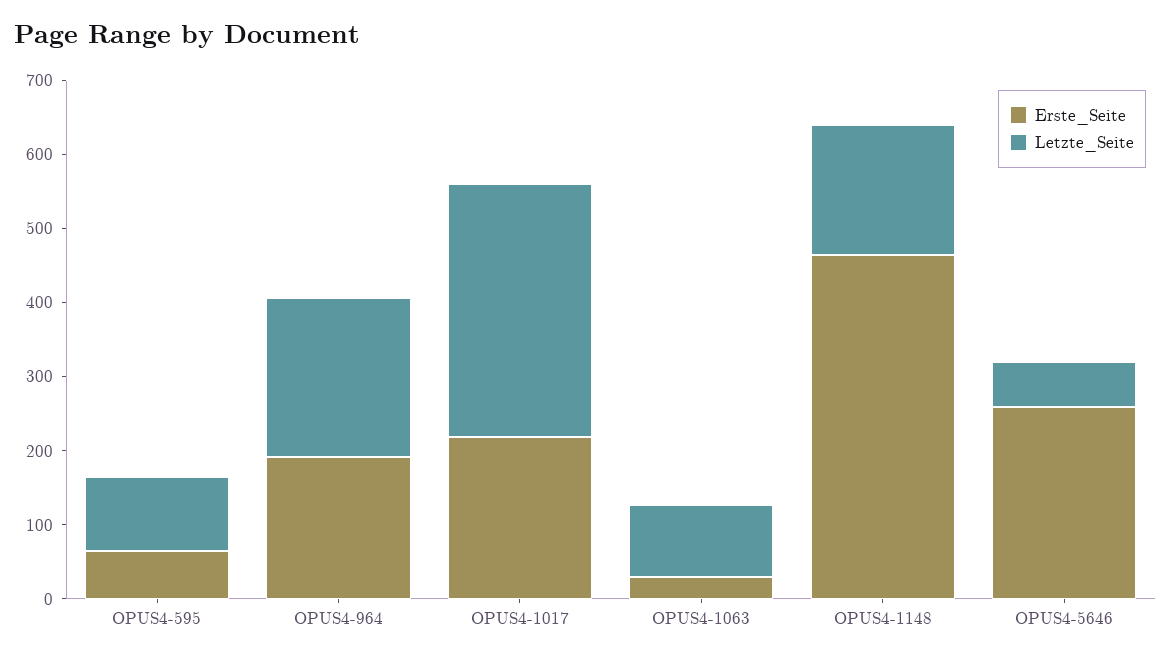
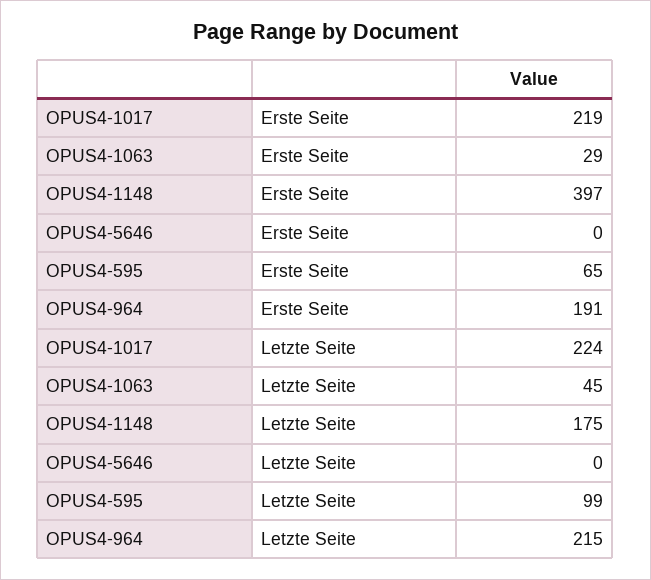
  {
    "Erste_Seite": {
      "OPUS4-595": 65,
      "OPUS4-964": 191,
      "OPUS4-1017": 219,
      "OPUS4-1063": 29,
-     "OPUS4-1148": 460,
+     "OPUS4-1148": 397,
-     "OPUS4-5646": 260
+     "OPUS4-5646": 0
    },
    "Letzte_Seite": {
      "OPUS4-595": 99,
      "OPUS4-964": 215,
-     "OPUS4-1017": 340,
+     "OPUS4-1017": 224,
-     "OPUS4-1063": 100,
+     "OPUS4-1063": 45,
      "OPUS4-1148": 175,
-     "OPUS4-5646": 60
+     "OPUS4-5646": 0
    }
  }

